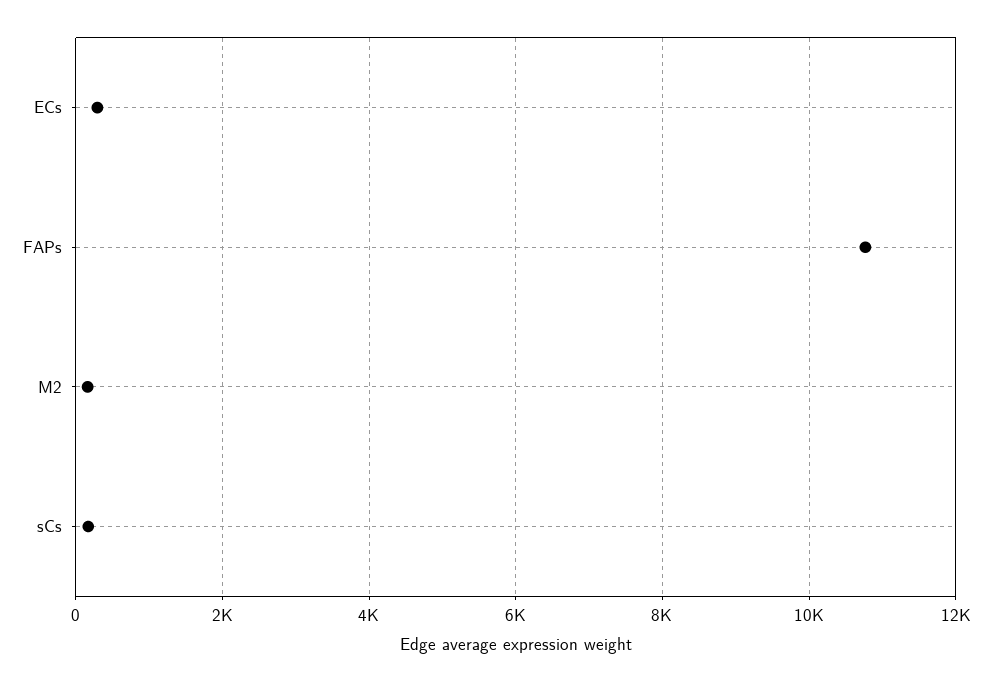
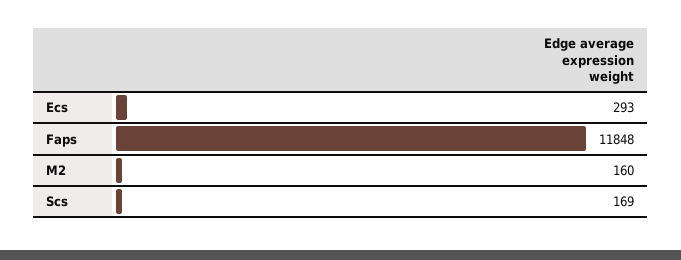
  {
    "ECs": 293,
-   "FAPs": 10800,
+   "FAPs": 11848,
    "M2": 160,
    "sCs": 169
  }

